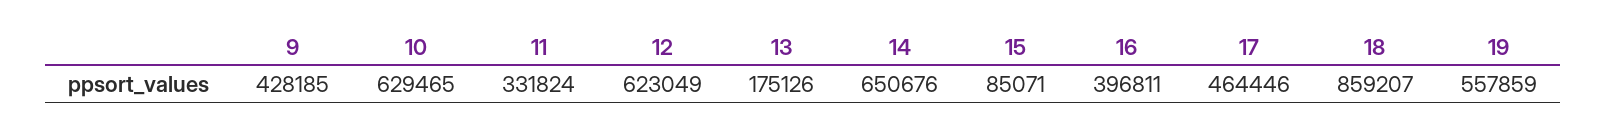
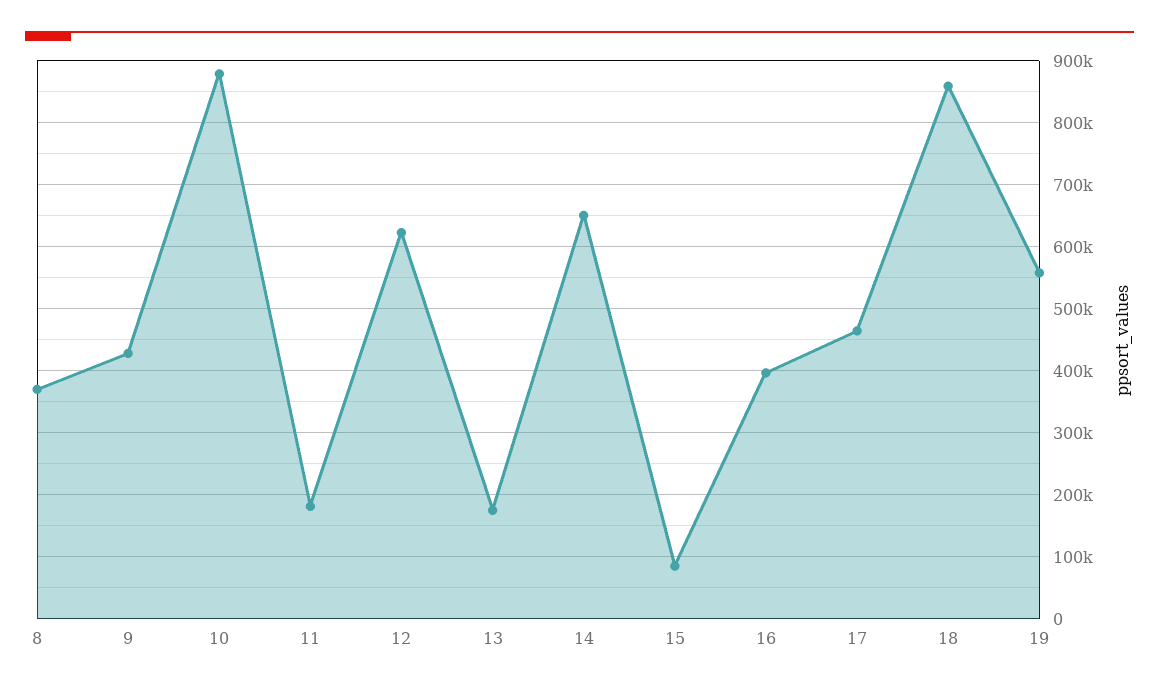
  {
    "9": 428185,
-   "10": 629465,
+   "10": 880000,
-   "11": 331824,
+   "11": 180000,
    "12": 623049,
    "13": 175126,
    "14": 650676,
    "15": 85071,
    "16": 396811,
    "17": 464446,
    "18": 859207,
-   "19": 557859
+   "19": 557859,
+   "8": 370000
  }

